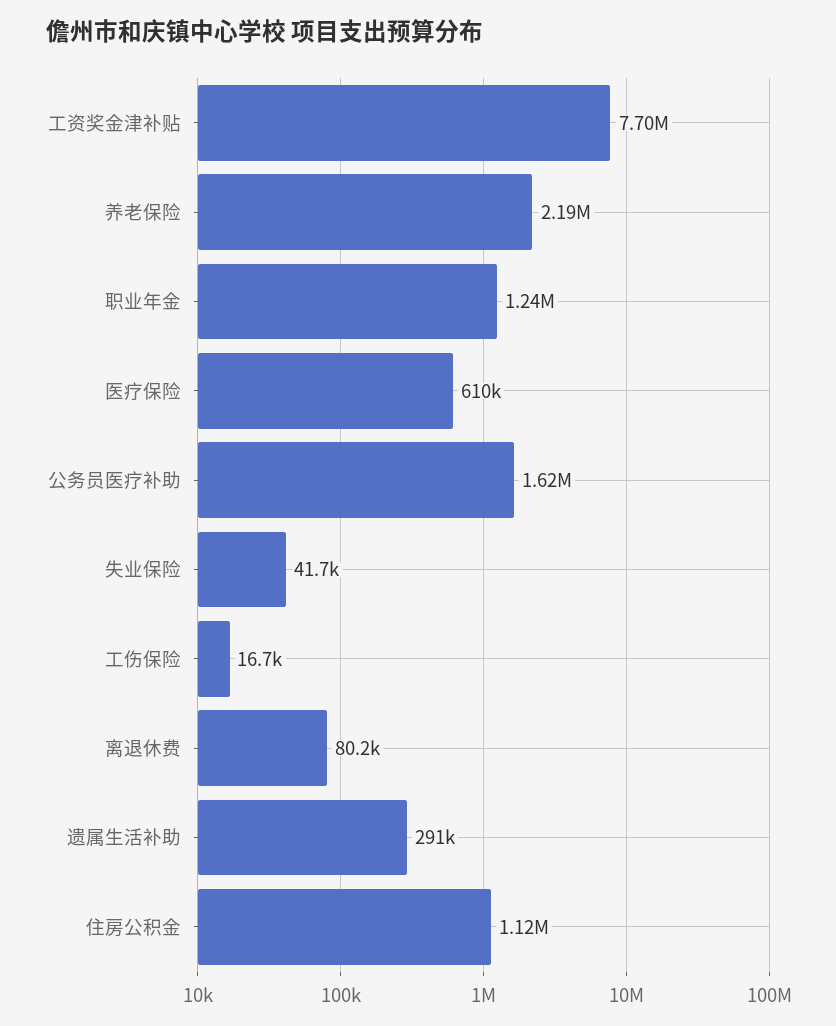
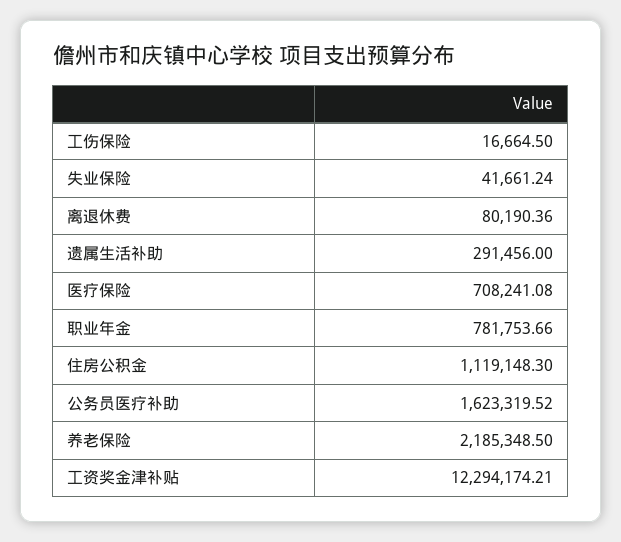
  {
-   "工资奖金津补贴": 7700000,
+   "工资奖金津补贴": 12294174.21,
    "养老保险": 2185348.5,
-   "职业年金": 1240000,
+   "职业年金": 781753.66,
-   "医疗保险": 610000,
+   "医疗保险": 708241.08,
    "公务员医疗补助": 1623319.52,
    "失业保险": 41661.24,
    "工伤保险": 16664.5,
    "离退休费": 80190.36,
    "遗属生活补助": 291456,
    "住房公积金": 1119148.3
  }

